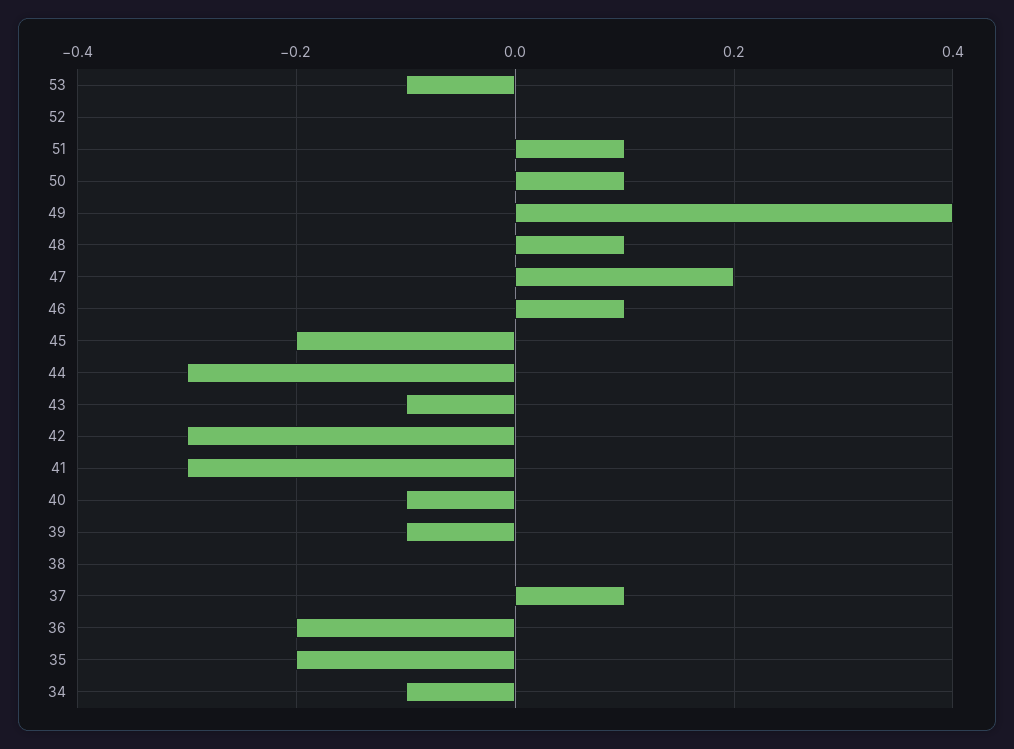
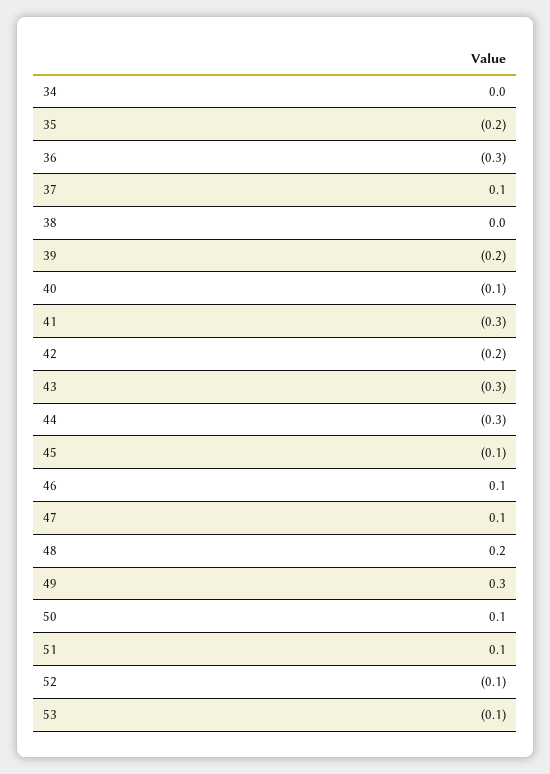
  {
    "53": -0.1,
-   "52": 0,
+   "52": -0.1,
    "51": 0.1,
    "50": 0.1,
-   "49": 0.4,
+   "49": 0.3,
-   "48": 0.1,
+   "48": 0.2,
-   "47": 0.2,
+   "47": 0.1,
    "46": 0.1,
-   "45": -0.2,
+   "45": -0.1,
    "44": -0.3,
-   "43": -0.1,
+   "43": -0.3,
-   "42": -0.3,
+   "42": -0.2,
    "41": -0.3,
    "40": -0.1,
-   "39": -0.1,
+   "39": -0.2,
    "38": 0,
    "37": 0.1,
-   "36": -0.2,
+   "36": -0.3,
    "35": -0.2,
-   "34": -0.1
+   "34": 0
  }

